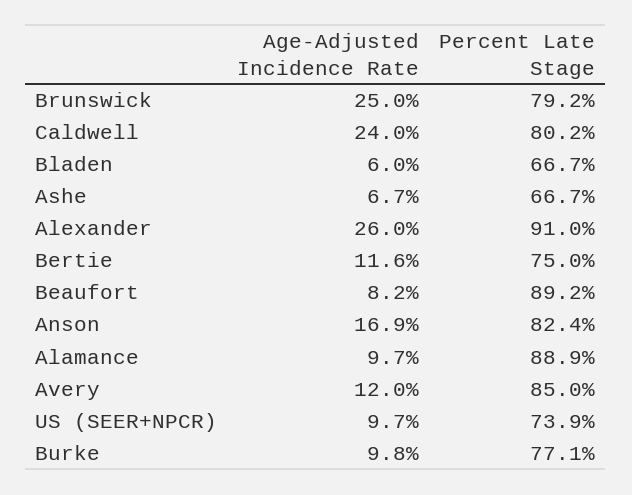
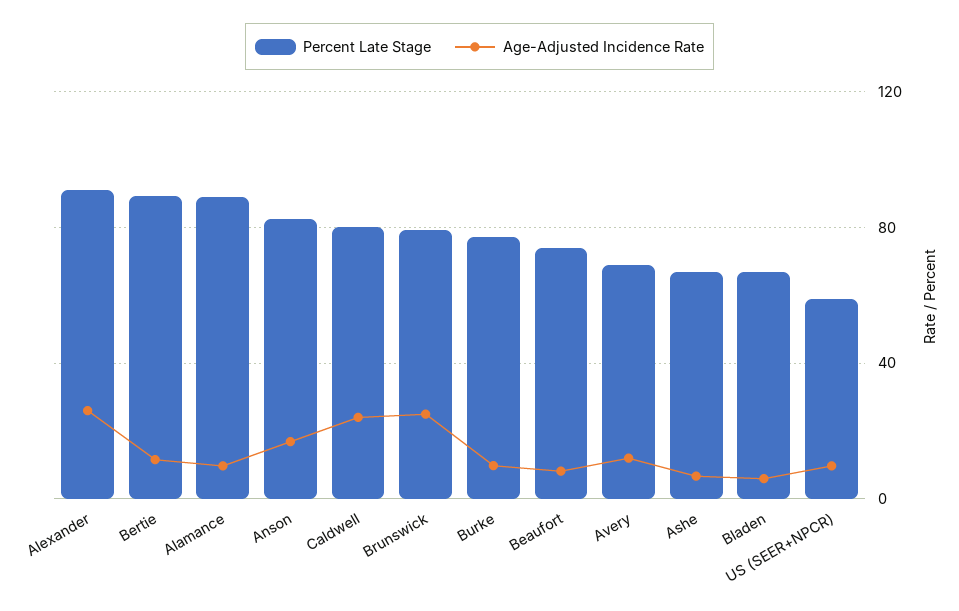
  {
    "Age-Adjusted Incidence Rate": {
      "Brunswick": 25,
      "Caldwell": 24,
      "Bladen": 6,
      "Ashe": 6.7,
      "Alexander": 26,
      "Bertie": 11.6,
      "Beaufort": 8.2,
      "Anson": 16.9,
      "Alamance": 9.7,
      "Avery": 12,
      "US (SEER+NPCR)": 9.7,
      "Burke": 9.8
    },
    "Percent Late Stage": {
      "Brunswick": 79.2,
      "Caldwell": 80.2,
      "Bladen": 66.7,
      "Ashe": 66.7,
      "Alexander": 91,
-     "Bertie": 75,
+     "Bertie": 90,
-     "Beaufort": 89.2,
+     "Beaufort": 75,
      "Anson": 82.4,
      "Alamance": 88.9,
-     "Avery": 85,
+     "Avery": 70,
-     "US (SEER+NPCR)": 73.9,
+     "US (SEER+NPCR)": 60,
      "Burke": 77.1
    }
  }

